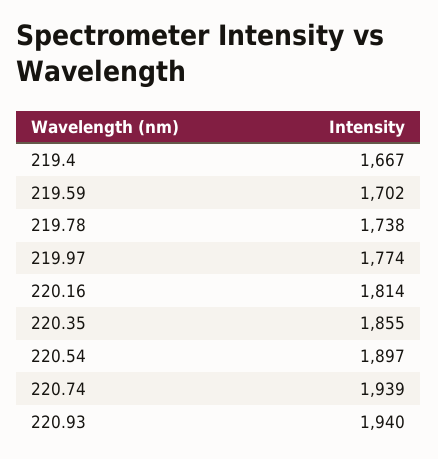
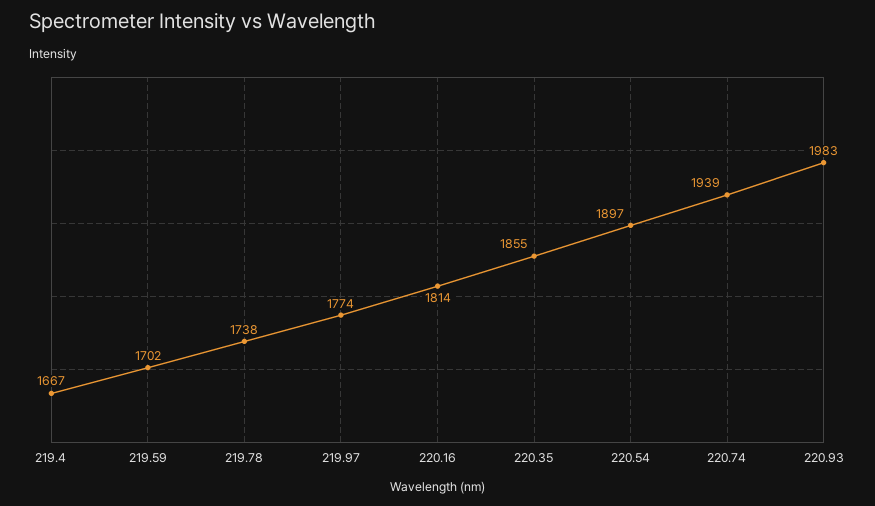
  {
    "219.4": 1667,
    "219.59": 1702,
    "219.78": 1738,
    "219.97": 1774,
    "220.16": 1814,
    "220.35": 1855,
    "220.54": 1897,
    "220.74": 1939,
-   "220.93": 1940
+   "220.93": 1983
  }

